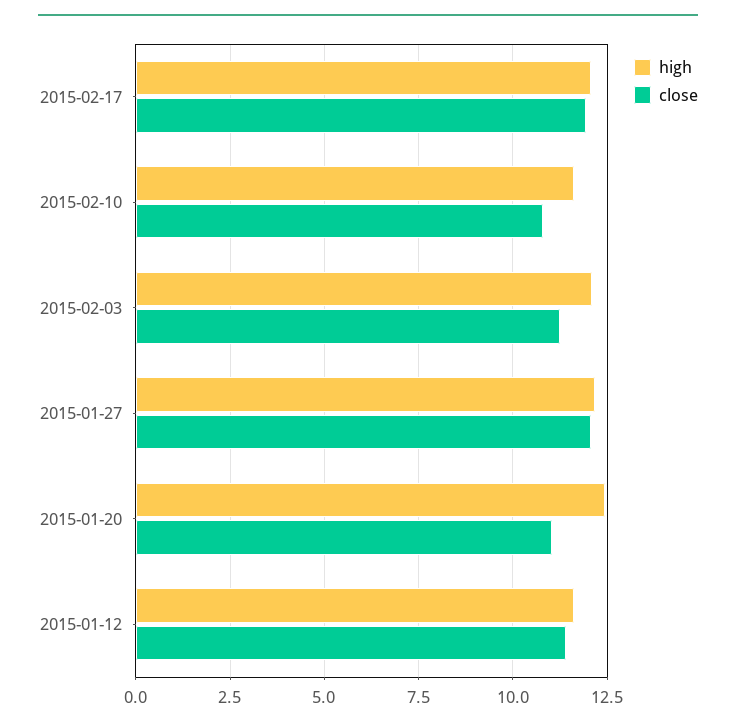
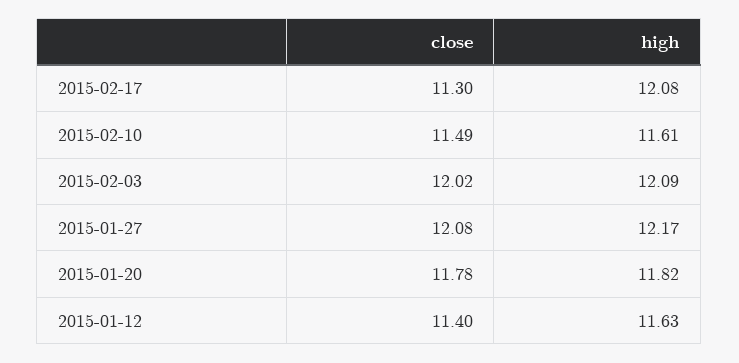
  {
    "high": {
      "2015-02-17": 12.08,
      "2015-02-10": 11.61,
      "2015-02-03": 12.09,
      "2015-01-27": 12.17,
-     "2015-01-20": 12.5,
+     "2015-01-20": 11.82,
      "2015-01-12": 11.63
    },
    "close": {
-     "2015-02-17": 12,
+     "2015-02-17": 11.3,
-     "2015-02-10": 10.75,
+     "2015-02-10": 11.49,
-     "2015-02-03": 11.25,
+     "2015-02-03": 12.02,
      "2015-01-27": 12.08,
-     "2015-01-20": 11,
+     "2015-01-20": 11.78,
      "2015-01-12": 11.4
    }
  }

